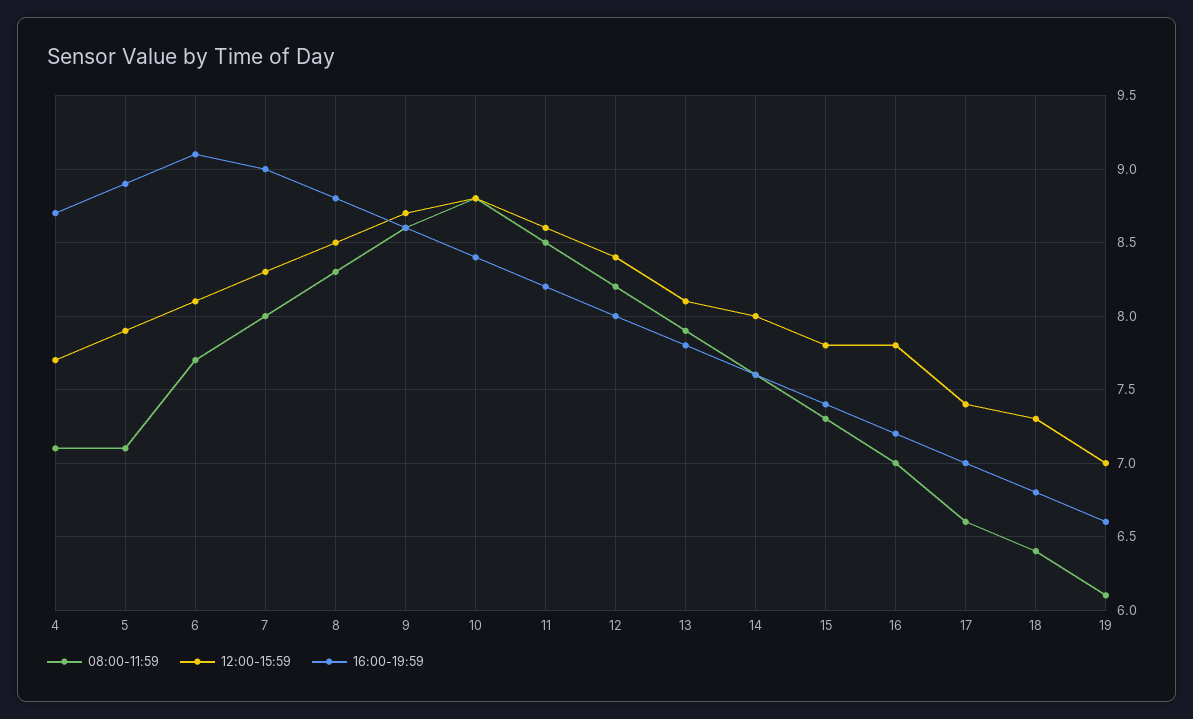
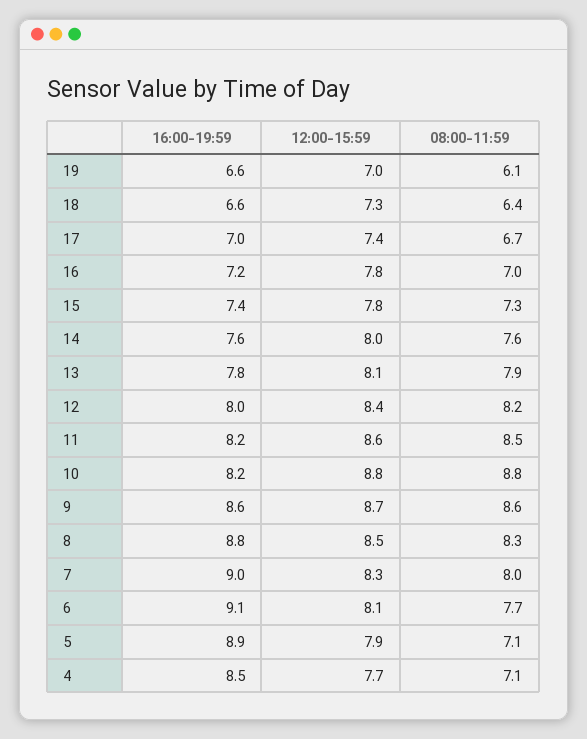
  {
    "08:00-11:59": {
      "4": 7.1,
      "5": 7.1,
      "6": 7.7,
      "7": 8,
      "8": 8.3,
      "9": 8.6,
      "10": 8.8,
      "11": 8.5,
      "12": 8.2,
      "13": 7.9,
      "14": 7.6,
      "15": 7.3,
      "16": 7,
-     "17": 6.6,
+     "17": 6.7,
      "18": 6.4,
      "19": 6.1
    },
    "12:00-15:59": {
      "4": 7.7,
      "5": 7.9,
      "6": 8.1,
      "7": 8.3,
      "8": 8.5,
      "9": 8.7,
      "10": 8.8,
      "11": 8.6,
      "12": 8.4,
      "13": 8.1,
      "14": 8,
      "15": 7.8,
      "16": 7.8,
      "17": 7.4,
      "18": 7.3,
      "19": 7
    },
    "16:00-19:59": {
-     "4": 8.7,
+     "4": 8.5,
      "5": 8.9,
      "6": 9.1,
      "7": 9,
      "8": 8.8,
      "9": 8.6,
-     "10": 8.4,
+     "10": 8.2,
      "11": 8.2,
      "12": 8,
      "13": 7.8,
      "14": 7.6,
      "15": 7.4,
      "16": 7.2,
      "17": 7,
-     "18": 6.8,
+     "18": 6.6,
      "19": 6.6
    }
  }

